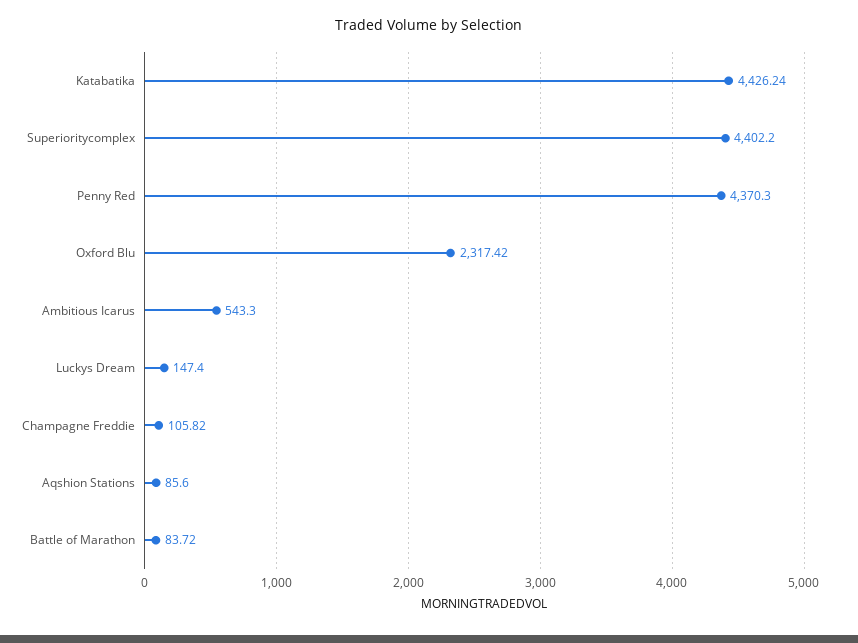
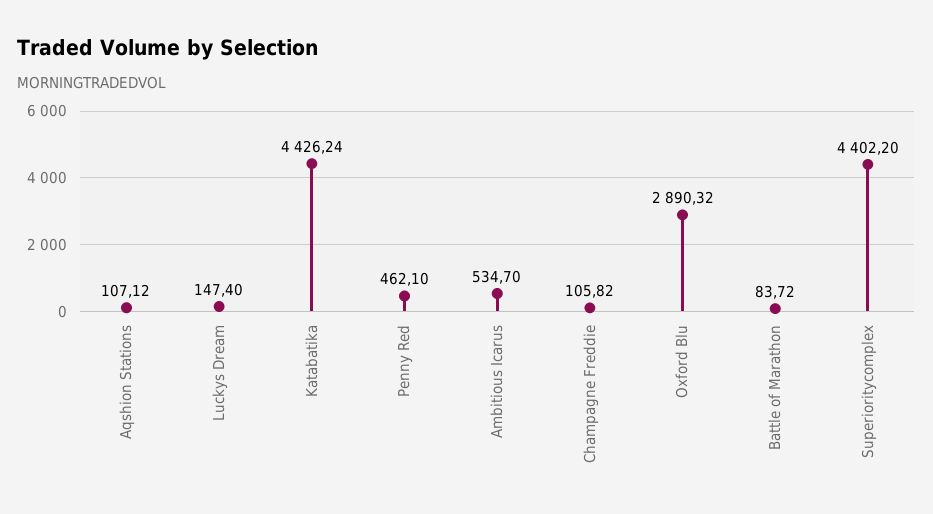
  {
    "Katabatika": 4426.24,
    "Superioritycomplex": 4402.2,
-   "Penny Red": 4370.3,
+   "Penny Red": 462.1,
-   "Oxford Blu": 2317.42,
+   "Oxford Blu": 2890.32,
-   "Ambitious Icarus": 543.3,
+   "Ambitious Icarus": 534.7,
    "Luckys Dream": 147.4,
    "Champagne Freddie": 105.82,
-   "Aqshion Stations": 85.6,
+   "Aqshion Stations": 107.12,
    "Battle of Marathon": 83.72
  }

